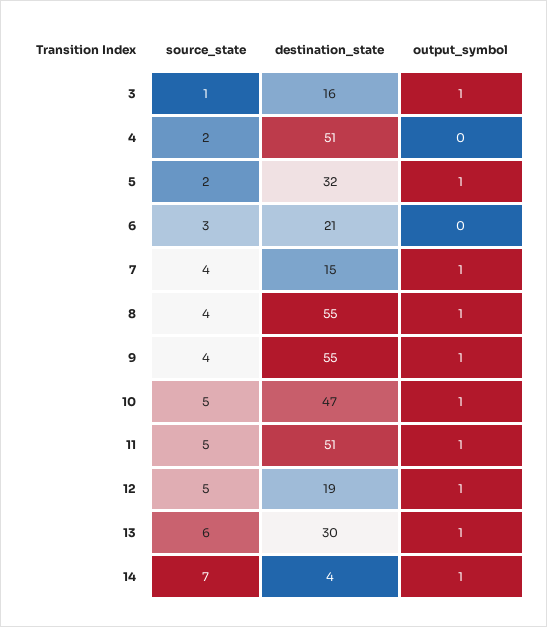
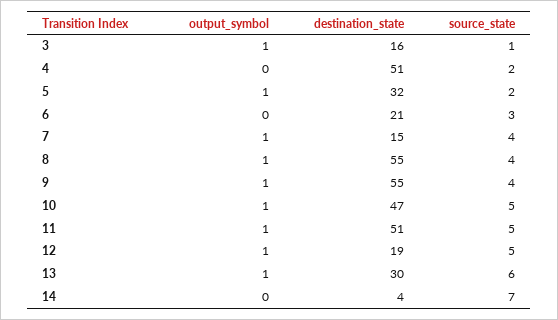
  {
    "source_state": {
      "3": 1,
      "4": 2,
      "5": 2,
      "6": 3,
      "7": 4,
      "8": 4,
      "9": 4,
      "10": 5,
      "11": 5,
      "12": 5,
      "13": 6,
      "14": 7
    },
    "destination_state": {
      "3": 16,
      "4": 51,
      "5": 32,
      "6": 21,
      "7": 15,
      "8": 55,
      "9": 55,
      "10": 47,
      "11": 51,
      "12": 19,
      "13": 30,
      "14": 4
    },
    "output_symbol": {
      "3": 1,
      "4": 0,
      "5": 1,
      "6": 0,
      "7": 1,
      "8": 1,
      "9": 1,
      "10": 1,
      "11": 1,
      "12": 1,
      "13": 1,
-     "14": 1
+     "14": 0
    }
  }

